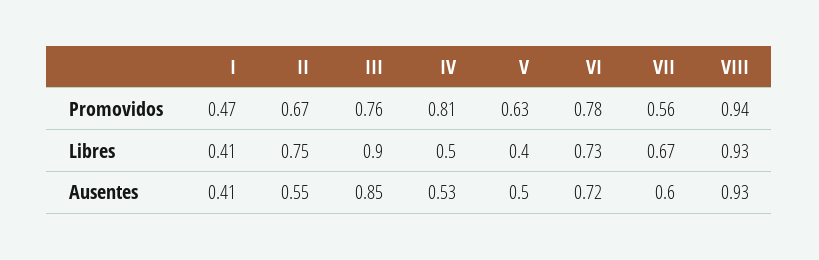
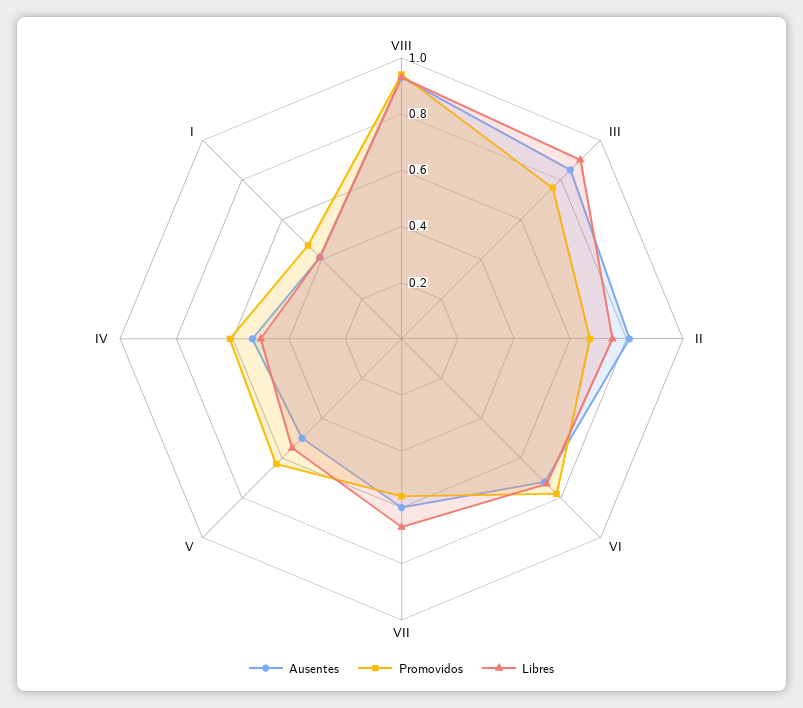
  {
    "Promovidos": {
      "I": 0.47,
      "II": 0.67,
      "III": 0.76,
-     "IV": 0.81,
+     "IV": 0.6,
      "V": 0.63,
      "VI": 0.78,
      "VII": 0.56,
      "VIII": 0.94
    },
    "Libres": {
      "I": 0.41,
      "II": 0.75,
      "III": 0.9,
      "IV": 0.5,
-     "V": 0.4,
+     "V": 0.55,
      "VI": 0.73,
      "VII": 0.67,
      "VIII": 0.93
    },
    "Ausentes": {
      "I": 0.41,
-     "II": 0.55,
+     "II": 0.8,
      "III": 0.85,
      "IV": 0.53,
      "V": 0.5,
      "VI": 0.72,
      "VII": 0.6,
      "VIII": 0.93
    }
  }

